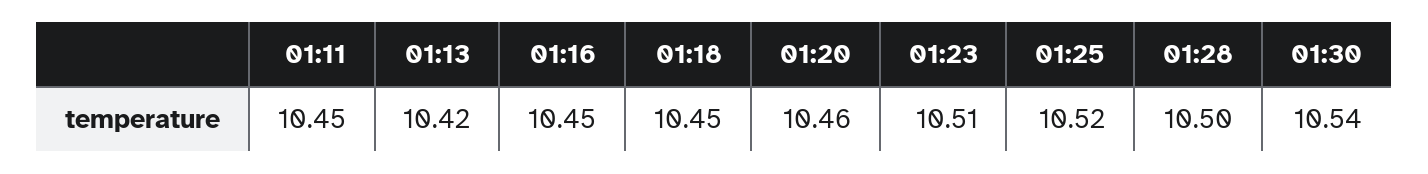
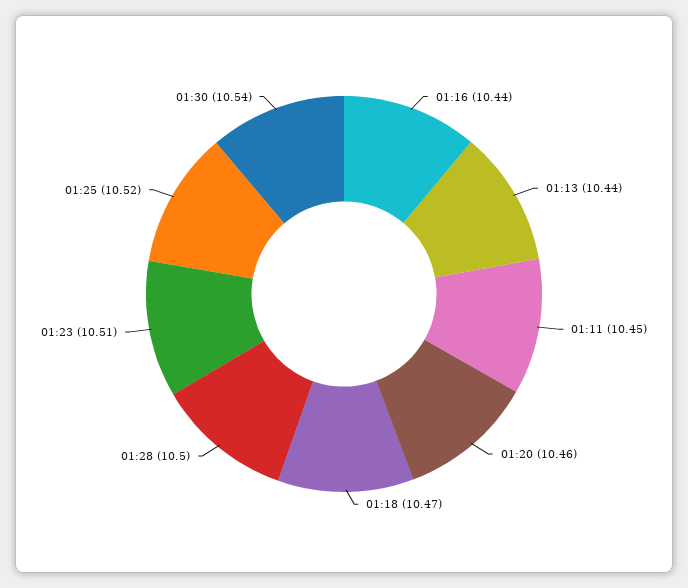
  {
    "01:11": 10.45,
-   "01:13": 10.42,
+   "01:13": 10.44,
-   "01:16": 10.45,
+   "01:16": 10.44,
-   "01:18": 10.45,
+   "01:18": 10.47,
    "01:20": 10.46,
    "01:23": 10.51,
    "01:25": 10.52,
    "01:28": 10.5,
    "01:30": 10.54
  }

